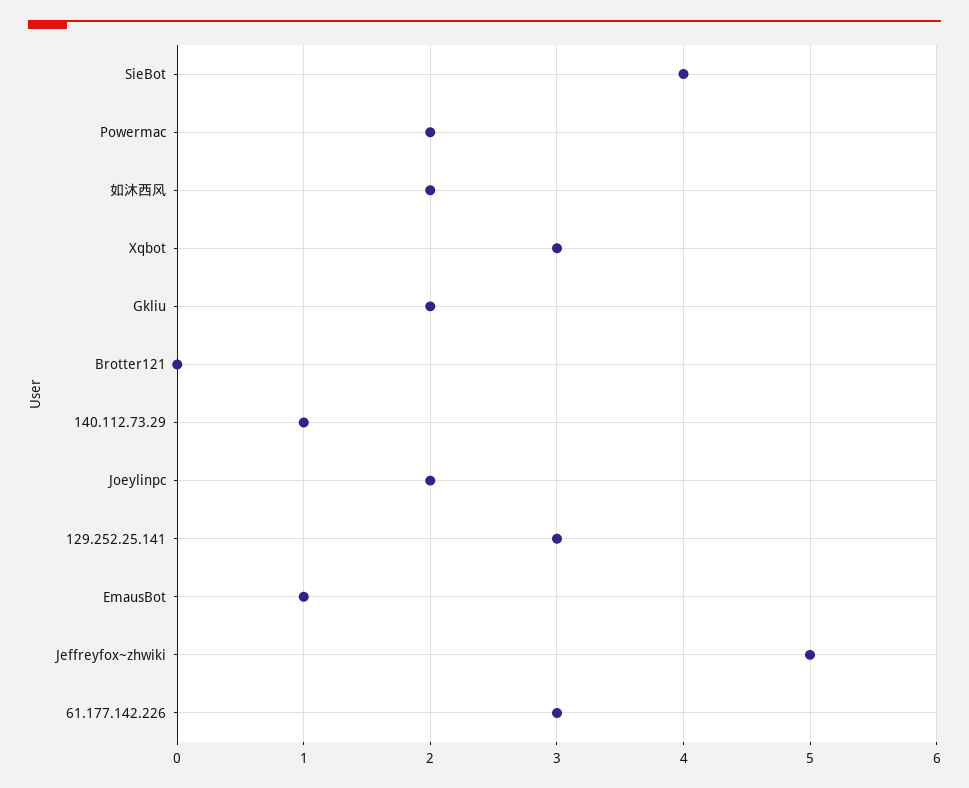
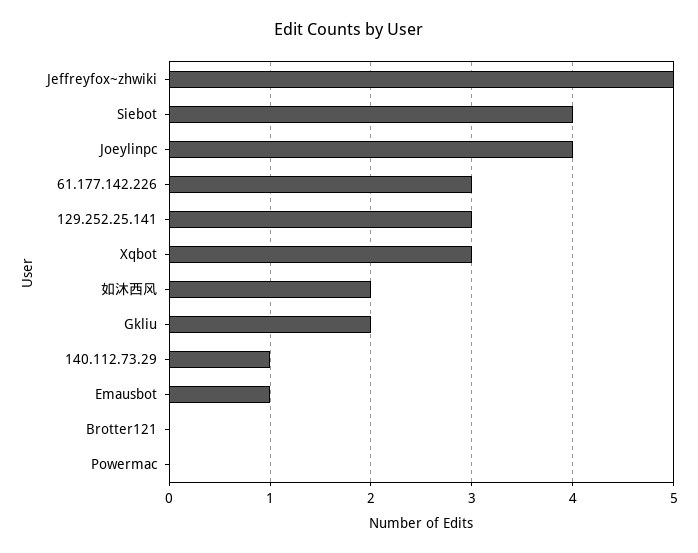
  {
    "SieBot": 4,
-   "Powermac": 2,
+   "Powermac": 0,
    "如沐西风": 2,
    "Xqbot": 3,
    "Gkliu": 2,
    "Brotter121": 0,
    "140.112.73.29": 1,
-   "Joeylinpc": 2,
+   "Joeylinpc": 4,
    "129.252.25.141": 3,
    "EmausBot": 1,
    "Jeffreyfox~zhwiki": 5,
    "61.177.142.226": 3
  }

